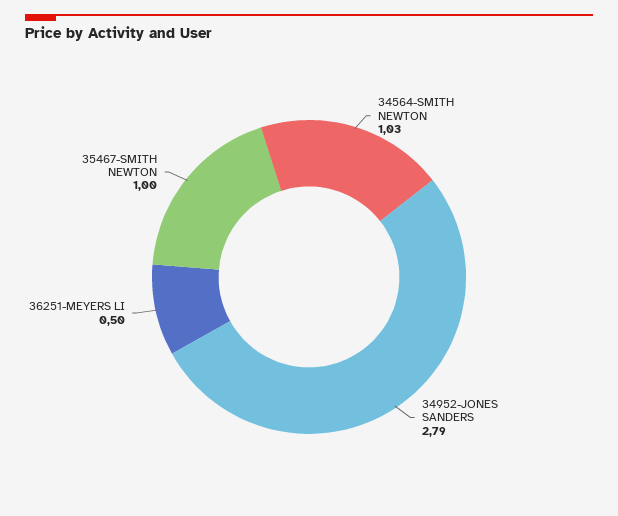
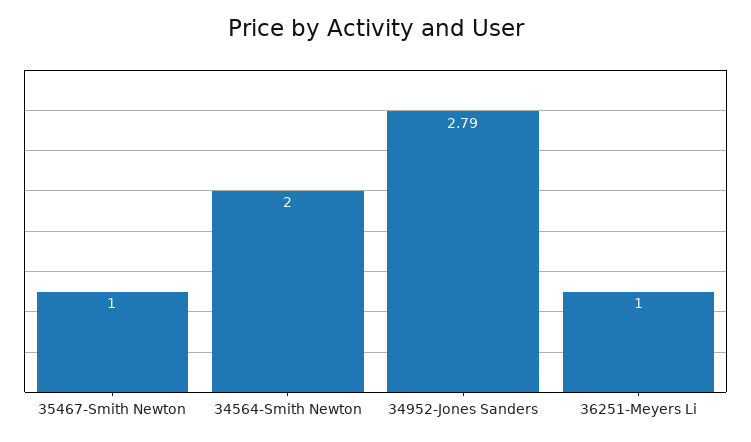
  {
-   "34564-SMITH NEWTON": 1.03,
+   "34564-SMITH NEWTON": 2,
    "34952-JONES SANDERS": 2.79,
-   "36251-MEYERS LI": 0.5,
+   "36251-MEYERS LI": 1,
    "35467-SMITH NEWTON": 1
  }

